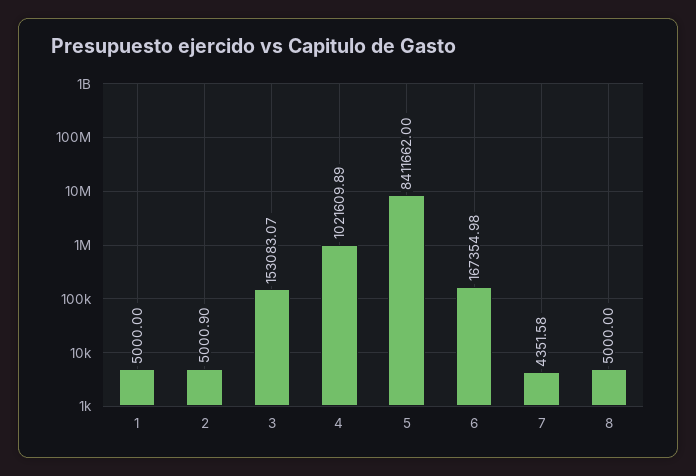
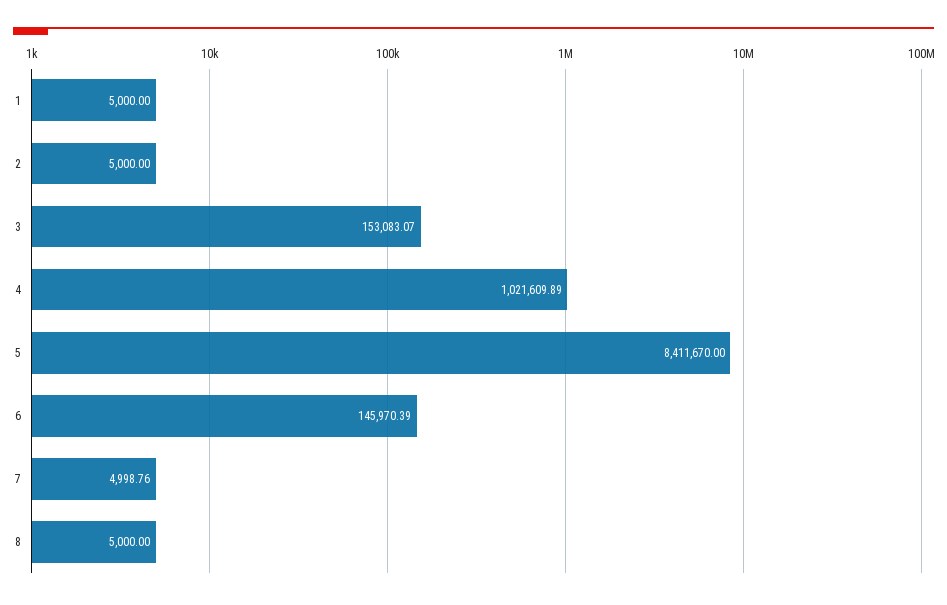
  {
    "1": 5000,
-   "2": 5000.9,
+   "2": 5000,
    "3": 153083.07,
    "4": 1021609.89,
-   "5": 8411662,
+   "5": 8411670,
-   "6": 167354.98,
+   "6": 145970.39,
-   "7": 4351.58,
+   "7": 4998.76,
    "8": 5000
  }

